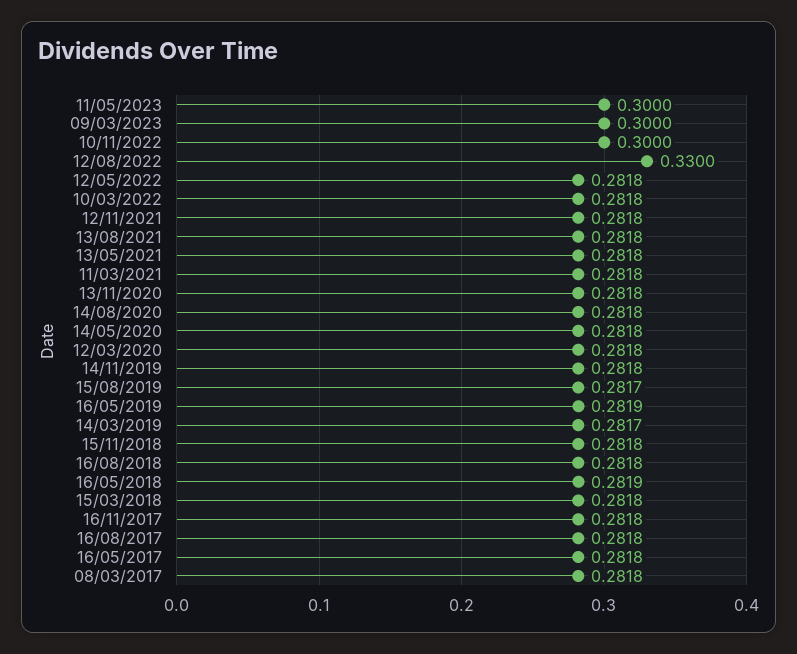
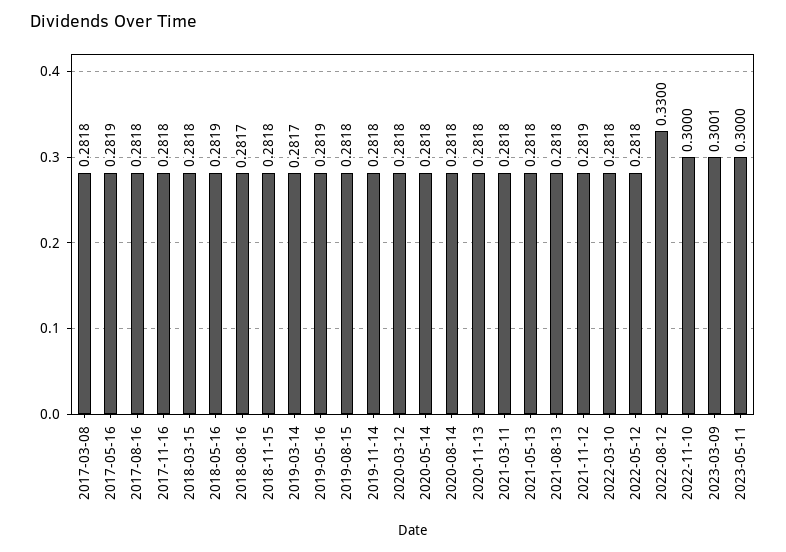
  {
    "11/05/2023": 0.3,
-   "09/03/2023": 0.3,
+   "09/03/2023": 0.3001,
    "10/11/2022": 0.3,
    "12/08/2022": 0.33,
    "12/05/2022": 0.2818,
    "10/03/2022": 0.2818,
-   "12/11/2021": 0.2818,
+   "12/11/2021": 0.2819,
    "13/08/2021": 0.2818,
    "13/05/2021": 0.2818,
    "11/03/2021": 0.2818,
    "13/11/2020": 0.2818,
    "14/08/2020": 0.2818,
    "14/05/2020": 0.2818,
    "12/03/2020": 0.2818,
    "14/11/2019": 0.2818,
-   "15/08/2019": 0.2817,
+   "15/08/2019": 0.2818,
    "16/05/2019": 0.2819,
    "14/03/2019": 0.2817,
    "15/11/2018": 0.2818,
-   "16/08/2018": 0.2818,
+   "16/08/2018": 0.2817,
    "16/05/2018": 0.2819,
    "15/03/2018": 0.2818,
    "16/11/2017": 0.2818,
    "16/08/2017": 0.2818,
-   "16/05/2017": 0.2818,
+   "16/05/2017": 0.2819,
    "08/03/2017": 0.2818
  }

